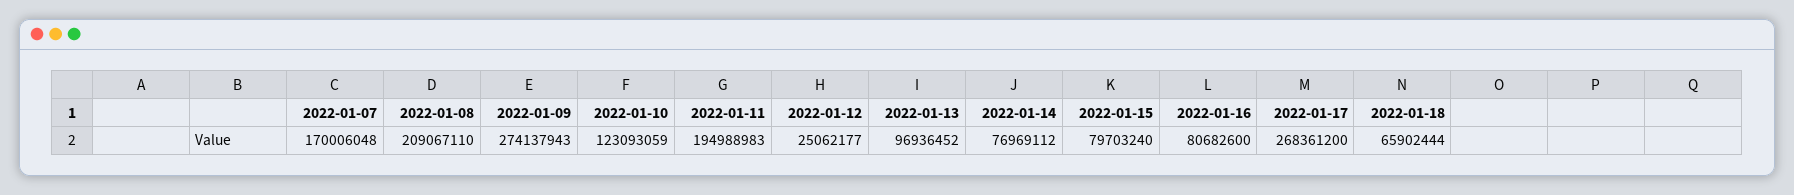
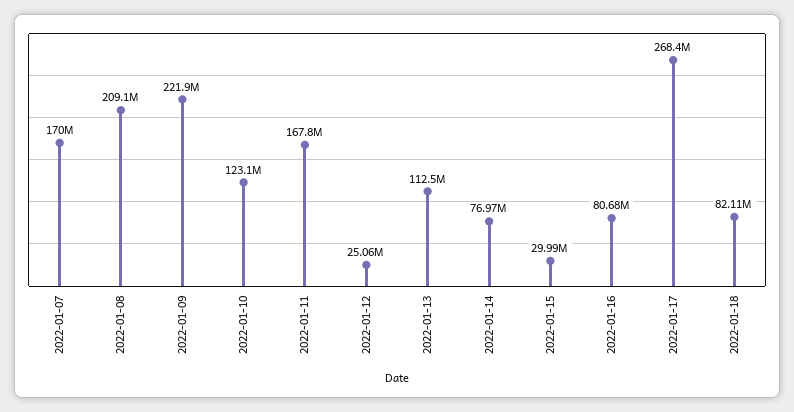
  {
    "2022-01-07": 170006048,
    "2022-01-08": 209067110,
-   "2022-01-09": 274137943,
+   "2022-01-09": 221900000,
    "2022-01-10": 123093059,
-   "2022-01-11": 194988983,
+   "2022-01-11": 167800000,
    "2022-01-12": 25062177,
-   "2022-01-13": 96936452,
+   "2022-01-13": 112500000,
    "2022-01-14": 76969112,
-   "2022-01-15": 79703240,
+   "2022-01-15": 29990000,
    "2022-01-16": 80682600,
    "2022-01-17": 268361200,
-   "2022-01-18": 65902444
+   "2022-01-18": 82110000
  }

